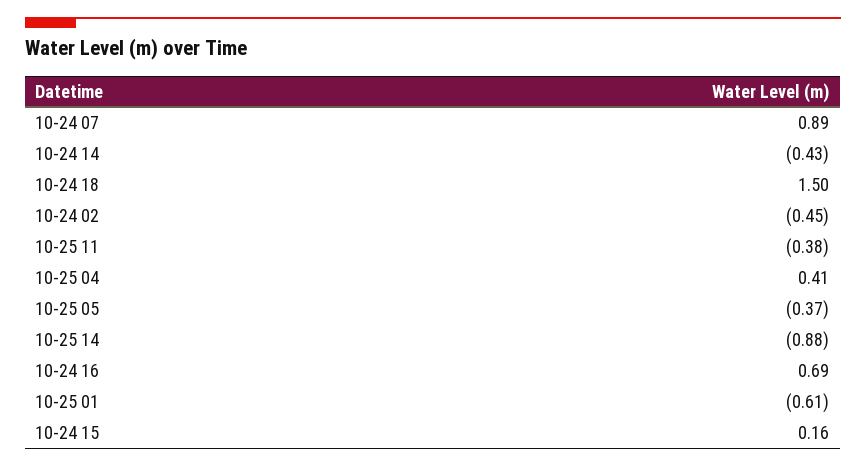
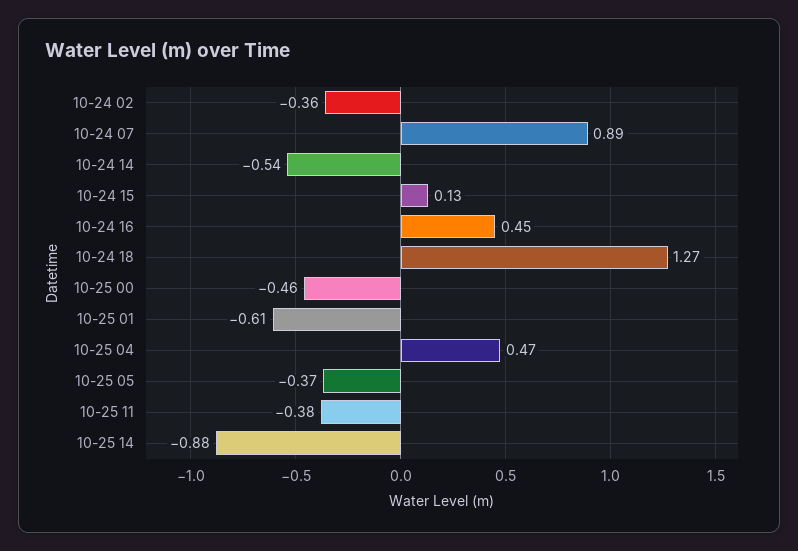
  {
    "10-24 07": 0.89,
-   "10-24 14": -0.43,
+   "10-24 14": -0.54,
-   "10-24 18": 1.5,
+   "10-24 18": 1.27,
-   "10-24 02": -0.45,
+   "10-24 02": -0.36,
    "10-25 11": -0.38,
-   "10-25 04": 0.41,
+   "10-25 04": 0.47,
    "10-25 05": -0.37,
    "10-25 14": -0.88,
-   "10-24 16": 0.69,
+   "10-24 16": 0.45,
    "10-25 01": -0.61,
-   "10-24 15": 0.16
+   "10-24 15": 0.13,
+   "10-25 00": -0.46
  }

